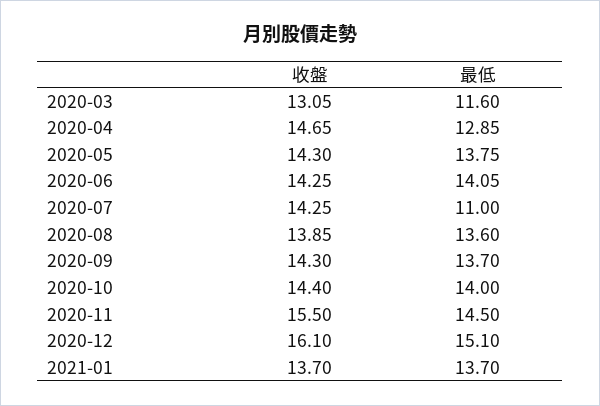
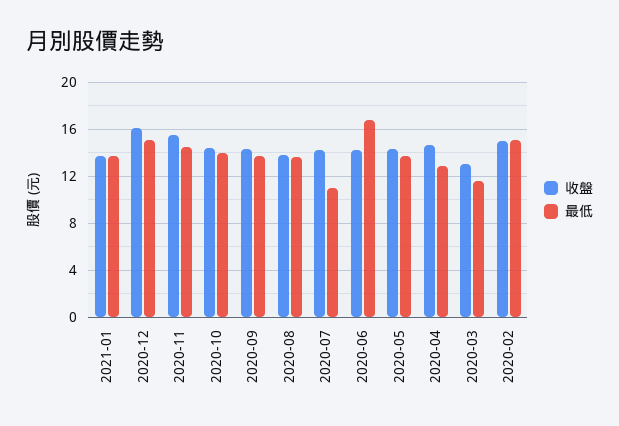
  {
    "收盤": {
      "2020-03": 13.05,
      "2020-04": 14.65,
      "2020-05": 14.3,
      "2020-06": 14.25,
      "2020-07": 14.25,
      "2020-08": 13.85,
      "2020-09": 14.3,
      "2020-10": 14.4,
      "2020-11": 15.5,
      "2020-12": 16.1,
-     "2021-01": 13.7
+     "2021-01": 13.7,
+     "2020-02": 15
    },
    "最低": {
      "2020-03": 11.6,
      "2020-04": 12.85,
      "2020-05": 13.75,
-     "2020-06": 14.05,
+     "2020-06": 17,
      "2020-07": 11,
      "2020-08": 13.6,
      "2020-09": 13.7,
      "2020-10": 14,
      "2020-11": 14.5,
      "2020-12": 15.1,
-     "2021-01": 13.7
+     "2021-01": 13.7,
+     "2020-02": 15
    }
  }

